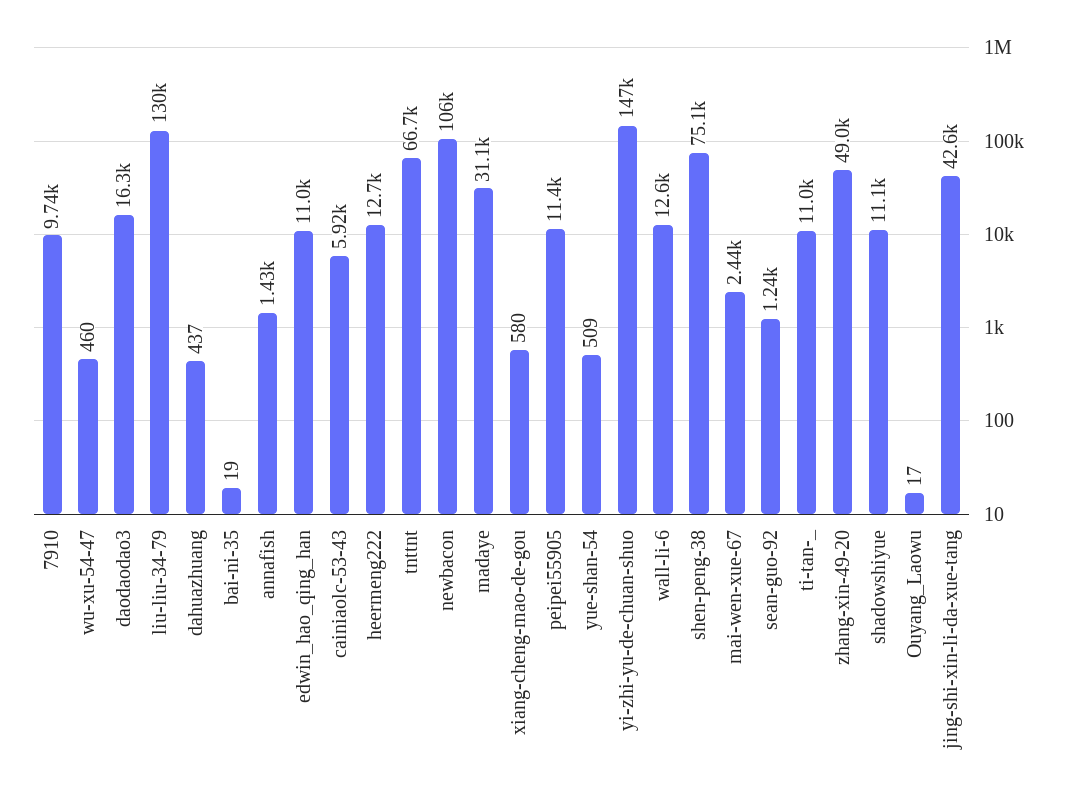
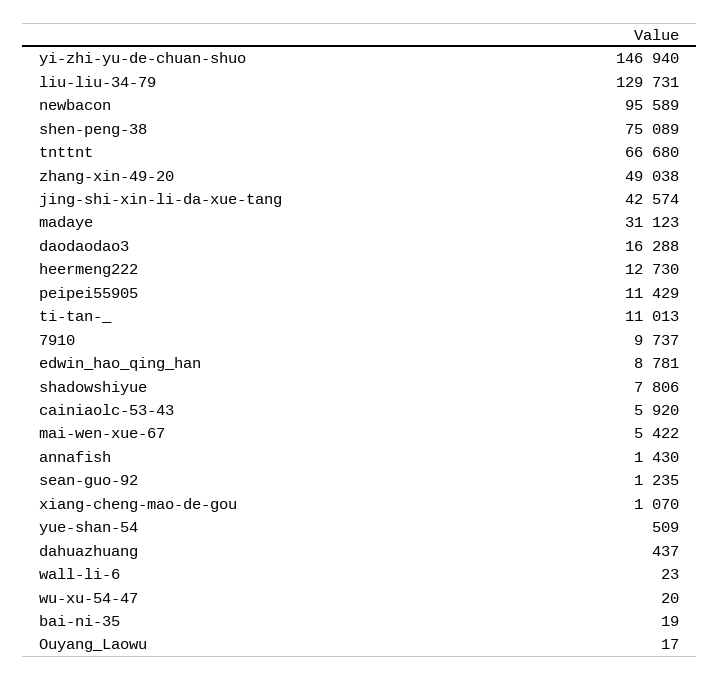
  {
    "7910": 9737,
-   "wu-xu-54-47": 460,
+   "wu-xu-54-47": 20,
    "daodaodao3": 16288,
    "liu-liu-34-79": 129731,
    "dahuazhuang": 437,
    "bai-ni-35": 19,
    "annafish": 1430,
-   "edwin_hao_qing_han": 11000,
+   "edwin_hao_qing_han": 8781,
    "cainiaolc-53-43": 5920,
    "heermeng222": 12730,
    "tnttnt": 66680,
-   "newbacon": 106000,
+   "newbacon": 95589,
    "madaye": 31123,
-   "xiang-cheng-mao-de-gou": 580,
+   "xiang-cheng-mao-de-gou": 1070,
    "peipei55905": 11429,
    "yue-shan-54": 509,
    "yi-zhi-yu-de-chuan-shuo": 146940,
-   "wall-li-6": 12600,
+   "wall-li-6": 23,
    "shen-peng-38": 75089,
-   "mai-wen-xue-67": 2440,
+   "mai-wen-xue-67": 5422,
    "sean-guo-92": 1235,
    "ti-tan-_": 11013,
    "zhang-xin-49-20": 49038,
-   "shadowshiyue": 11100,
+   "shadowshiyue": 7806,
    "Ouyang_Laowu": 17,
    "jing-shi-xin-li-da-xue-tang": 42574
  }

